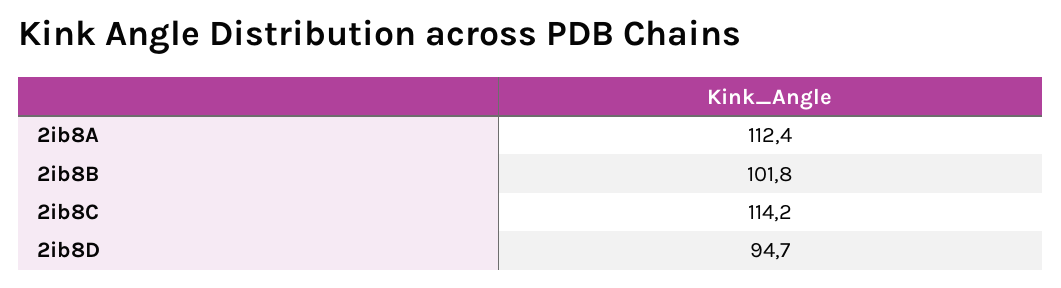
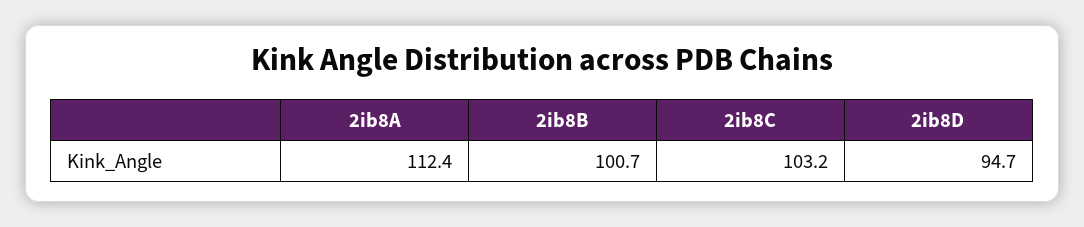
  {
    "2ib8A": 112.4,
-   "2ib8B": 101.8,
+   "2ib8B": 100.7,
-   "2ib8C": 114.2,
+   "2ib8C": 103.2,
    "2ib8D": 94.7
  }

